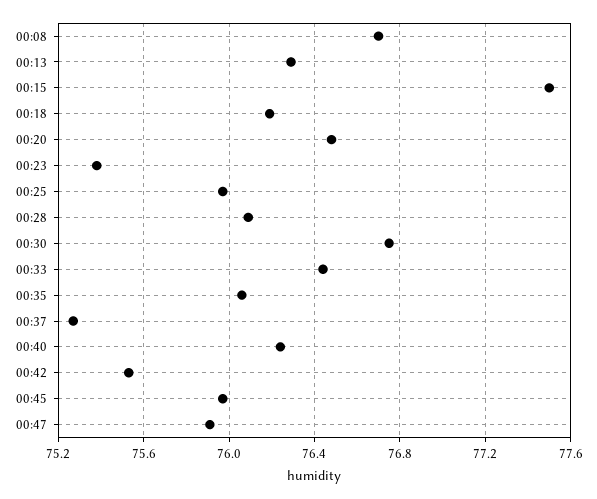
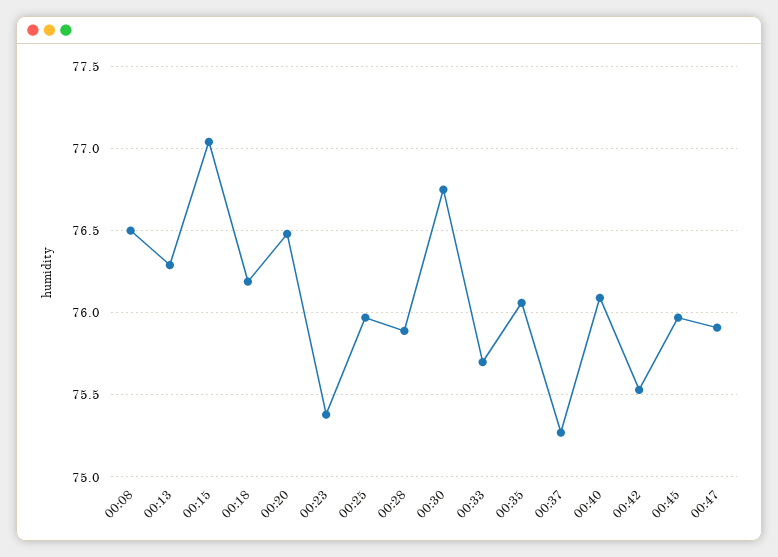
  {
-   "00:08": 76.7,
+   "00:08": 76.5,
    "00:13": 76.3,
-   "00:15": 77.5,
+   "00:15": 77.05,
    "00:18": 76.2,
    "00:20": 76.5,
    "00:23": 75.4,
    "00:25": 75.95,
-   "00:28": 76.1,
+   "00:28": 75.9,
    "00:30": 76.75,
-   "00:33": 76.45,
+   "00:33": 75.7,
    "00:35": 76.05,
    "00:37": 75.25,
-   "00:40": 76.25,
+   "00:40": 76.1,
    "00:42": 75.55,
    "00:45": 75.95,
    "00:47": 75.9
  }

